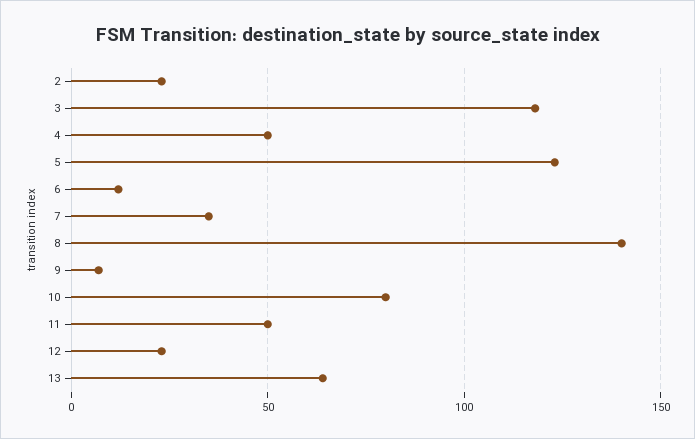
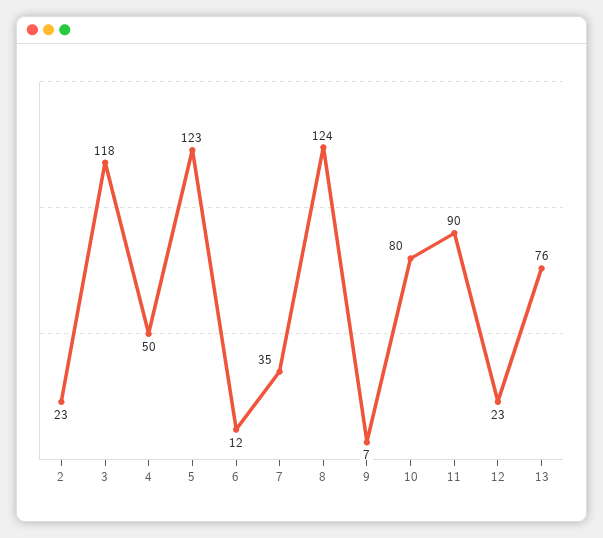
  {
    "2": 23,
    "3": 118,
    "4": 50,
    "5": 123,
    "6": 12,
    "7": 35,
-   "8": 140,
+   "8": 124,
    "9": 7,
    "10": 80,
-   "11": 50,
+   "11": 90,
    "12": 23,
-   "13": 65
+   "13": 76
  }

